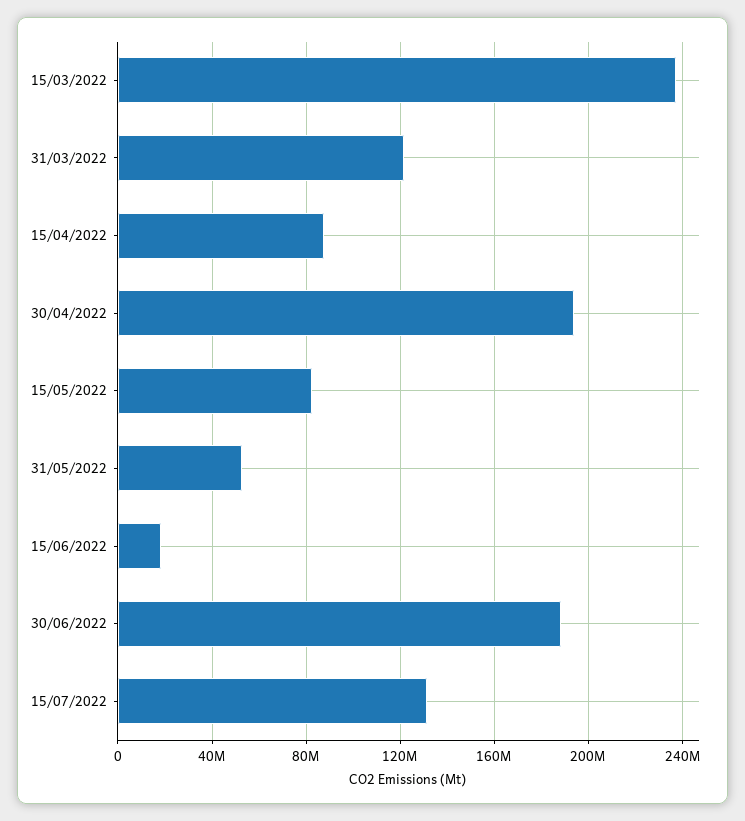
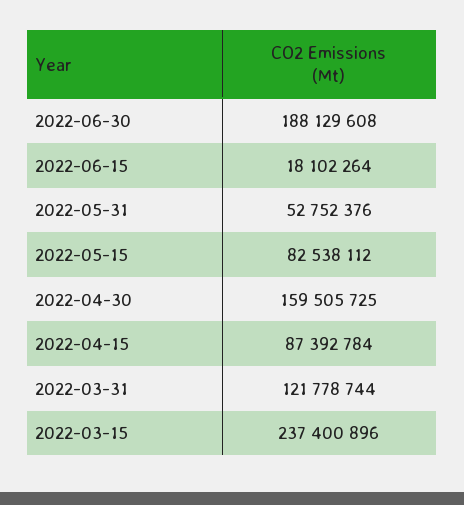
  {
    "15/03/2022": 237400896,
    "31/03/2022": 121778744,
    "15/04/2022": 87392784,
-   "30/04/2022": 195000000,
+   "30/04/2022": 159505725,
    "15/05/2022": 82538112,
    "31/05/2022": 52752376,
    "15/06/2022": 18102264,
-   "30/06/2022": 188129608,
+   "30/06/2022": 188129608
-   "15/07/2022": 130000000
  }

